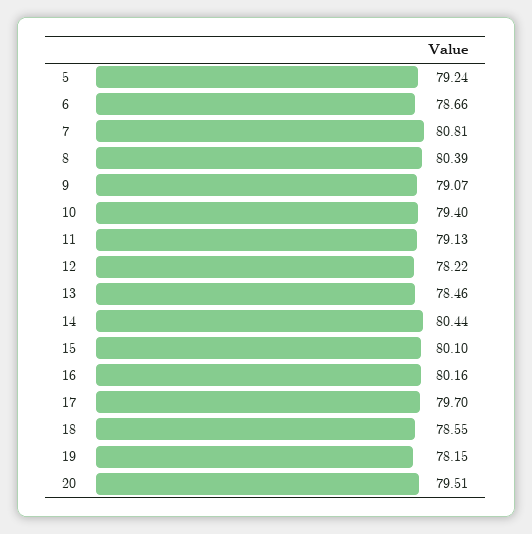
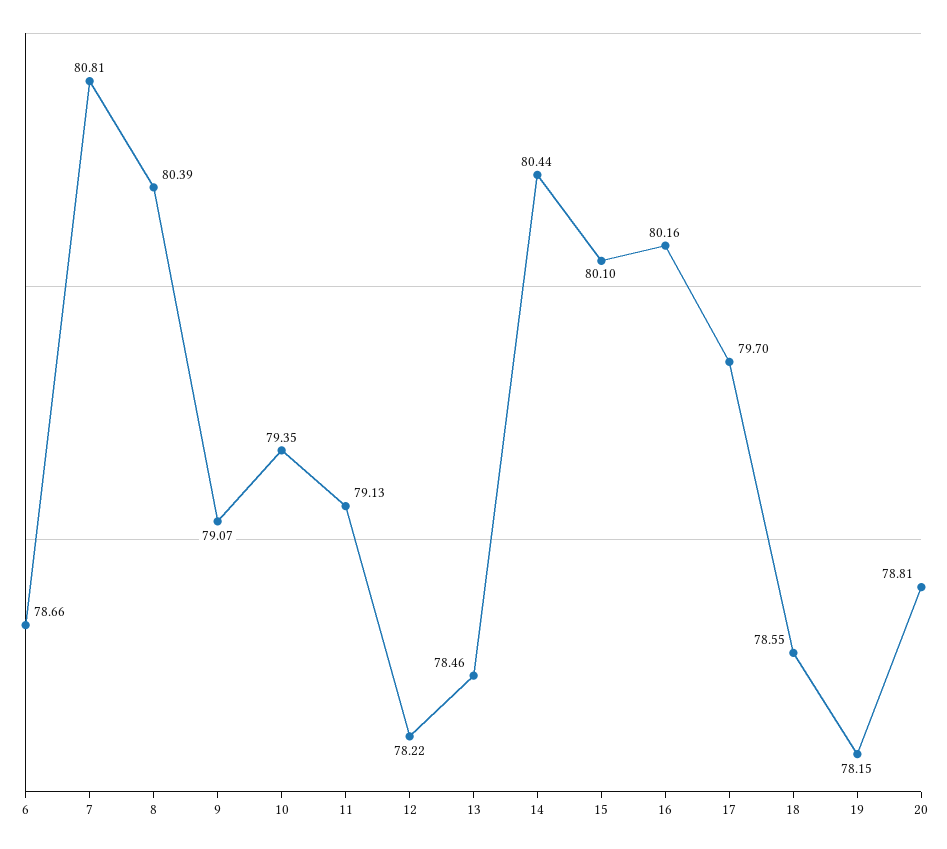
  {
-   "5": 79.24,
    "6": 78.66,
    "7": 80.81,
    "8": 80.39,
    "9": 79.07,
-   "10": 79.4,
+   "10": 79.35,
    "11": 79.13,
    "12": 78.22,
    "13": 78.46,
    "14": 80.44,
    "15": 80.1,
    "16": 80.16,
    "17": 79.7,
    "18": 78.55,
    "19": 78.15,
-   "20": 79.51
+   "20": 78.81
  }

